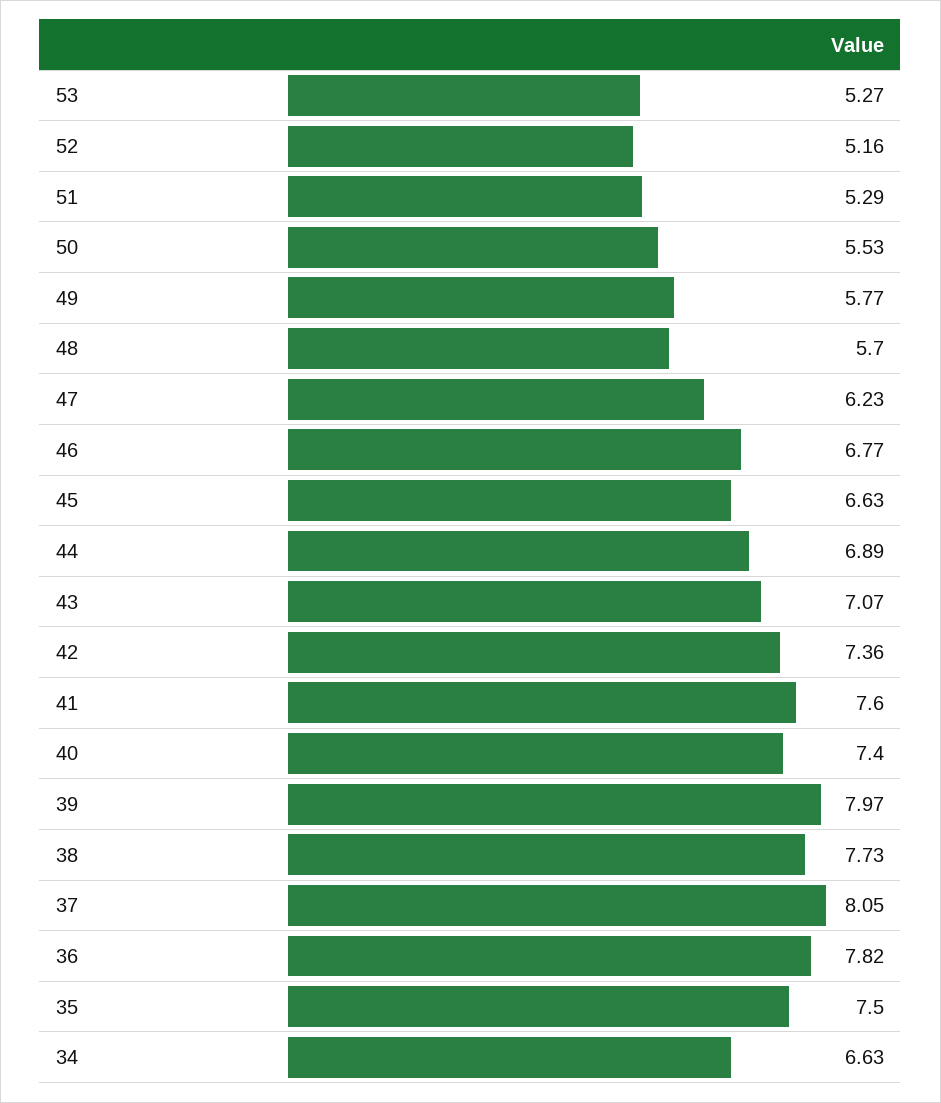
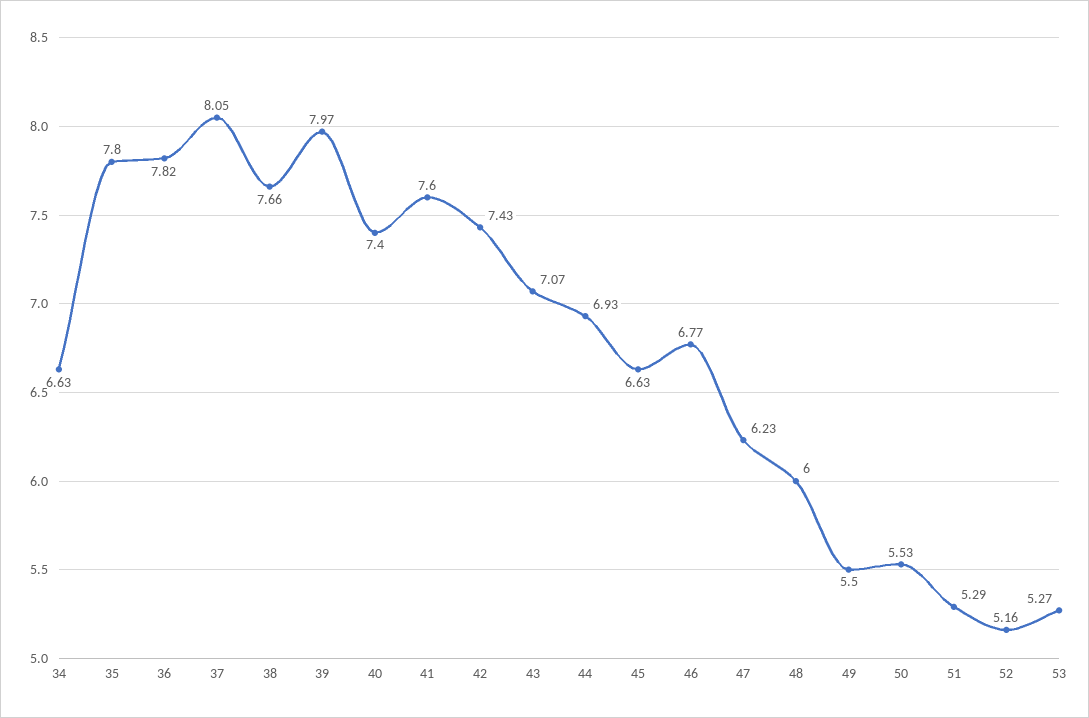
  {
    "53": 5.27,
    "52": 5.16,
    "51": 5.29,
    "50": 5.53,
-   "49": 5.77,
+   "49": 5.5,
-   "48": 5.7,
+   "48": 6,
    "47": 6.23,
    "46": 6.77,
    "45": 6.63,
-   "44": 6.89,
+   "44": 6.93,
    "43": 7.07,
-   "42": 7.36,
+   "42": 7.43,
    "41": 7.6,
    "40": 7.4,
    "39": 7.97,
-   "38": 7.73,
+   "38": 7.66,
    "37": 8.05,
    "36": 7.82,
-   "35": 7.5,
+   "35": 7.8,
    "34": 6.63
  }

